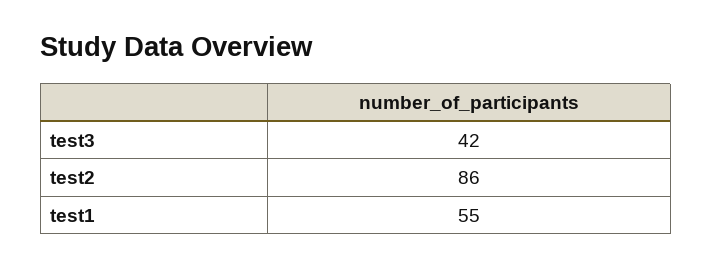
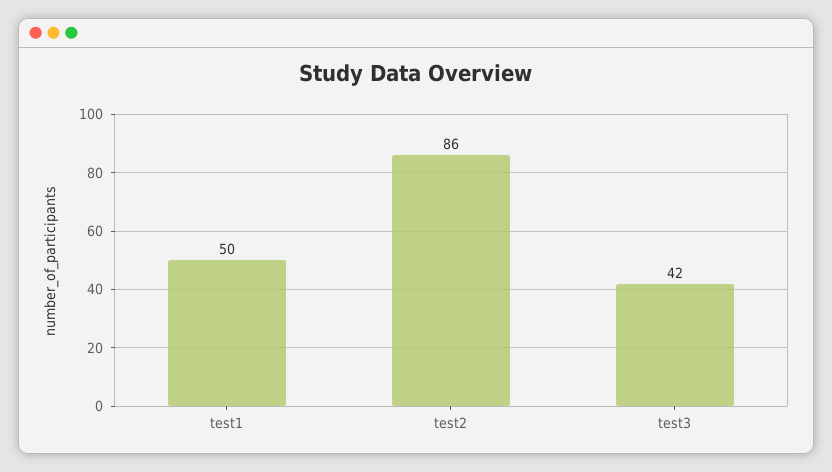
  {
    "test3": 42,
    "test2": 86,
-   "test1": 55
+   "test1": 50
  }

